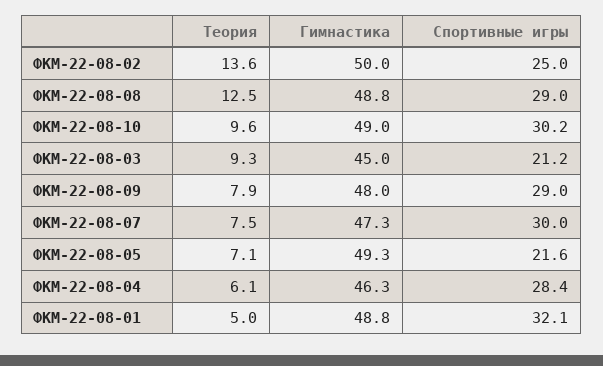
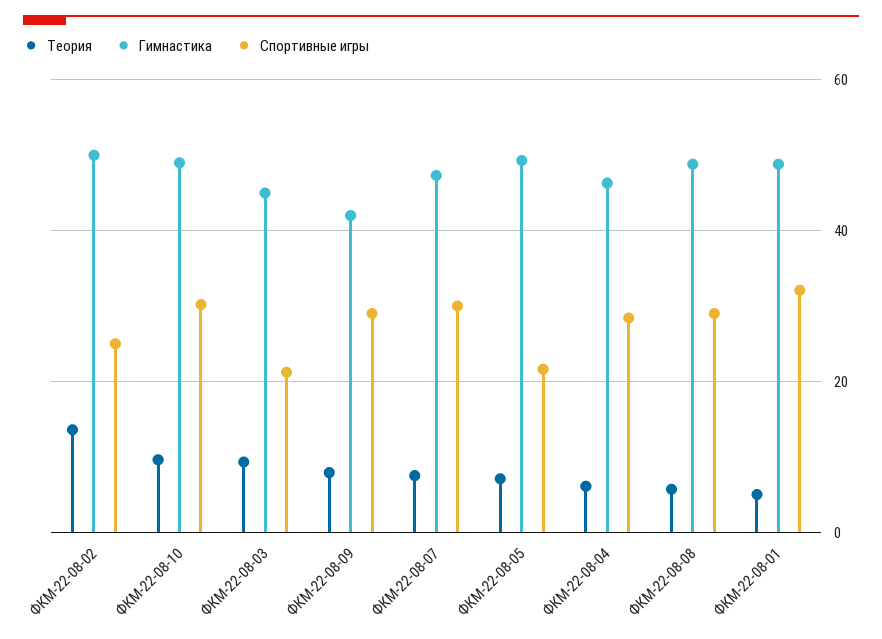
  {
    "Теория": {
      "ФКМ-22-08-02": 13.6,
-     "ФКМ-22-08-08": 12.5,
+     "ФКМ-22-08-08": 6,
      "ФКМ-22-08-10": 9.6,
      "ФКМ-22-08-03": 9.3,
      "ФКМ-22-08-09": 7.9,
      "ФКМ-22-08-07": 7.5,
      "ФКМ-22-08-05": 7.1,
      "ФКМ-22-08-04": 6.1,
      "ФКМ-22-08-01": 5
    },
    "Гимнастика": {
      "ФКМ-22-08-02": 50,
      "ФКМ-22-08-08": 48.8,
      "ФКМ-22-08-10": 49,
      "ФКМ-22-08-03": 45,
-     "ФКМ-22-08-09": 48,
+     "ФКМ-22-08-09": 42,
      "ФКМ-22-08-07": 47.3,
      "ФКМ-22-08-05": 49.3,
      "ФКМ-22-08-04": 46.3,
      "ФКМ-22-08-01": 48.8
    },
    "Спортивные игры": {
      "ФКМ-22-08-02": 25,
      "ФКМ-22-08-08": 29,
      "ФКМ-22-08-10": 30.2,
      "ФКМ-22-08-03": 21.2,
      "ФКМ-22-08-09": 29,
      "ФКМ-22-08-07": 30,
      "ФКМ-22-08-05": 21.6,
      "ФКМ-22-08-04": 28.4,
      "ФКМ-22-08-01": 32.1
    }
  }

